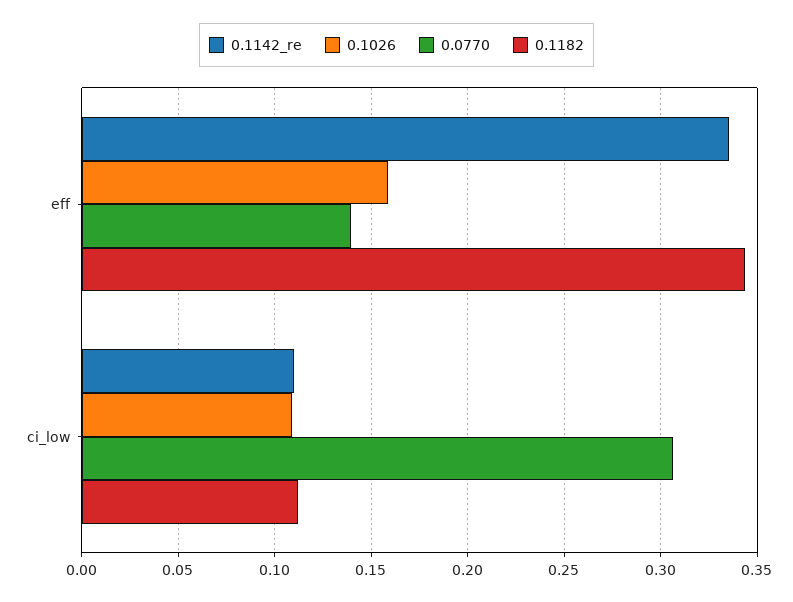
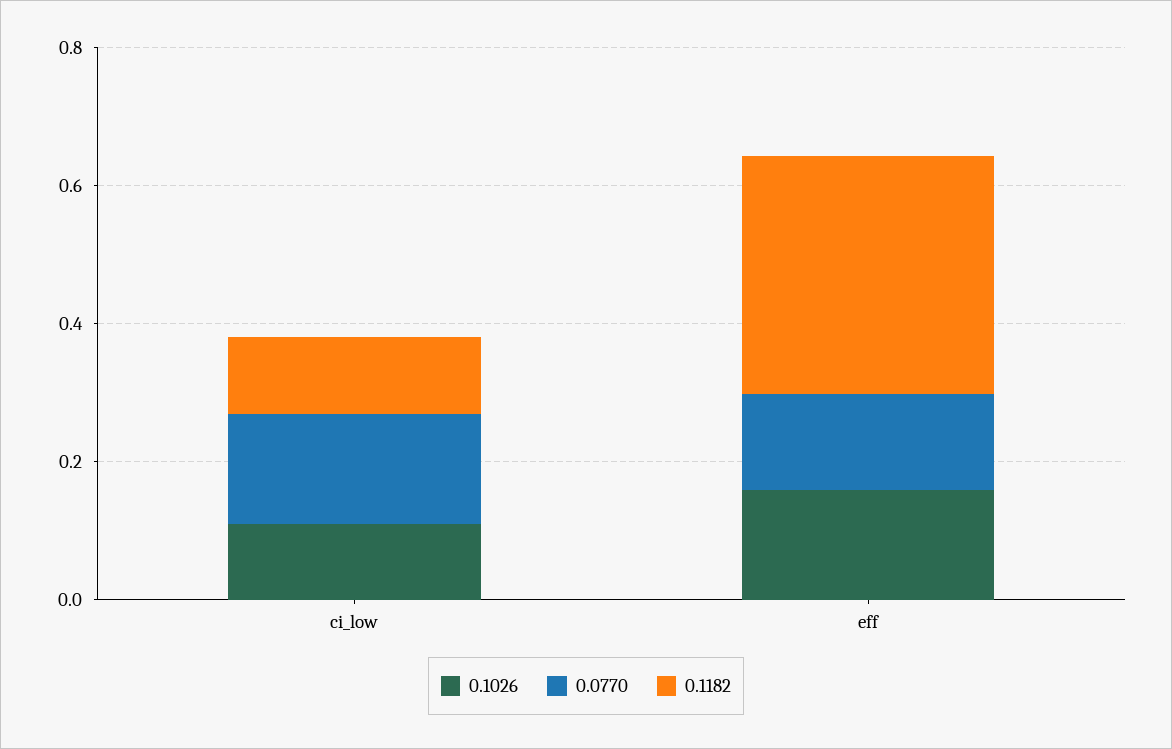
  {
-   "0.1142_re": {
-     "eff": 0.335,
-     "ci_low": 0.11
-   },
    "0.1026": {
      "eff": 0.16,
      "ci_low": 0.11
    },
    "0.0770": {
      "eff": 0.14,
-     "ci_low": 0.305
+     "ci_low": 0.15
    },
    "0.1182": {
      "eff": 0.345,
      "ci_low": 0.11
    }
  }

